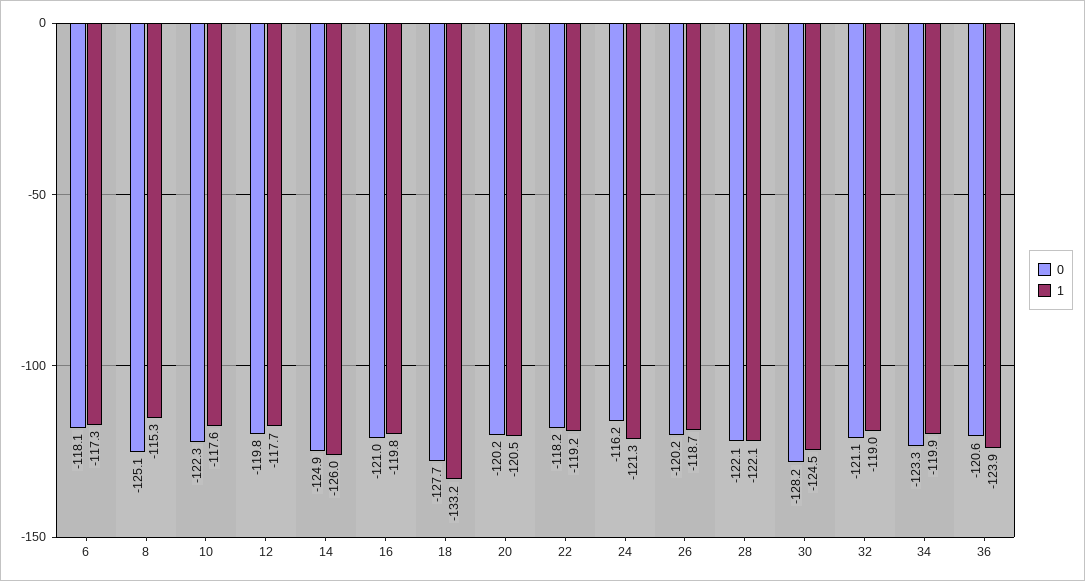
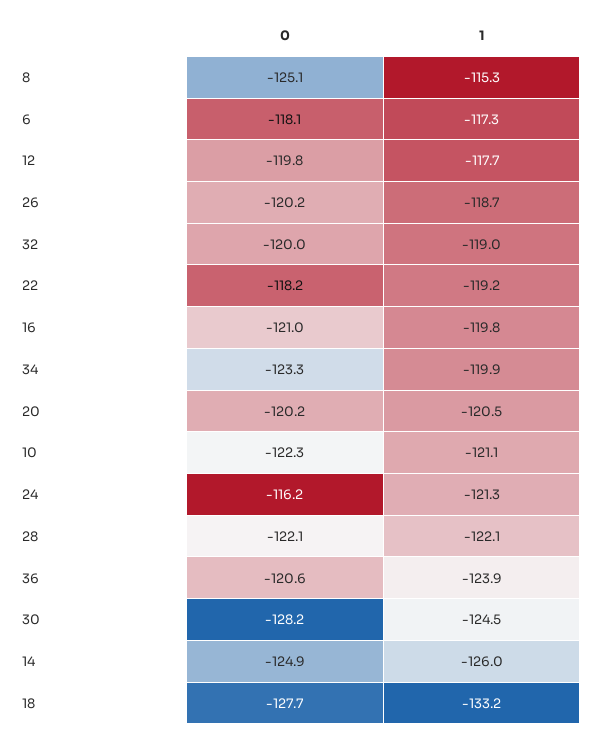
  {
    "0": {
      "6": -118.1,
      "8": -125.1,
      "10": -122.3,
      "12": -119.8,
      "14": -124.9,
      "16": -121,
      "18": -127.7,
      "20": -120.2,
      "22": -118.2,
      "24": -116.2,
      "26": -120.2,
      "28": -122.1,
      "30": -128.2,
-     "32": -121.1,
+     "32": -120,
      "34": -123.3,
      "36": -120.6
    },
    "1": {
      "6": -117.3,
      "8": -115.3,
-     "10": -117.6,
+     "10": -121.1,
      "12": -117.7,
      "14": -126,
      "16": -119.8,
      "18": -133.2,
      "20": -120.5,
      "22": -119.2,
      "24": -121.3,
      "26": -118.7,
      "28": -122.1,
      "30": -124.5,
      "32": -119,
      "34": -119.9,
      "36": -123.9
    }
  }

